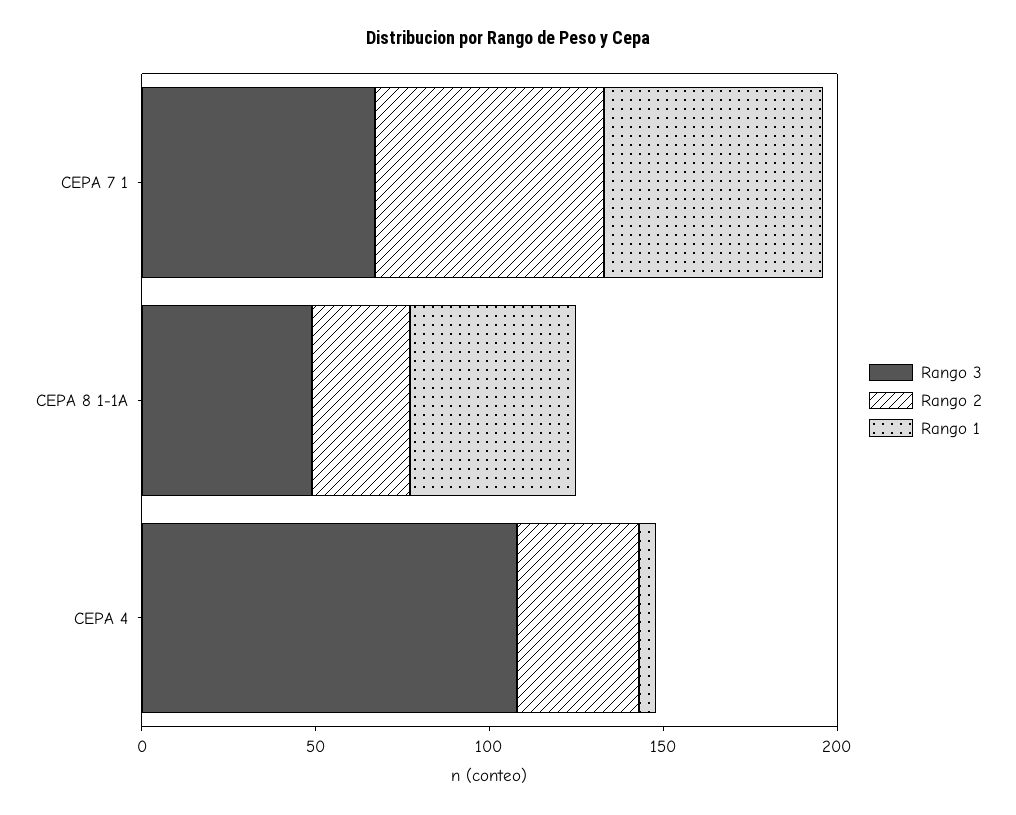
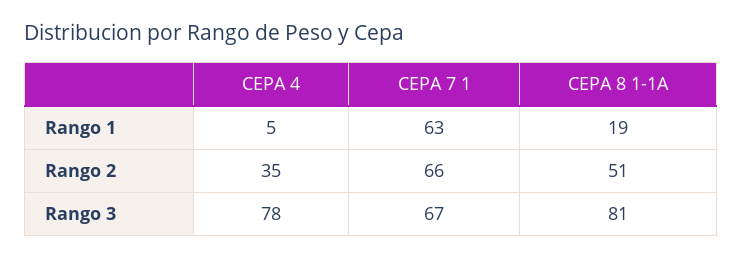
  {
    "Rango 3": {
      "CEPA 7 1": 67,
-     "CEPA 8 1-1A": 50,
+     "CEPA 8 1-1A": 81,
-     "CEPA 4": 110
+     "CEPA 4": 78
    },
    "Rango 2": {
      "CEPA 7 1": 66,
-     "CEPA 8 1-1A": 30,
+     "CEPA 8 1-1A": 51,
      "CEPA 4": 35
    },
    "Rango 1": {
      "CEPA 7 1": 63,
-     "CEPA 8 1-1A": 50,
+     "CEPA 8 1-1A": 19,
      "CEPA 4": 5
    }
  }

